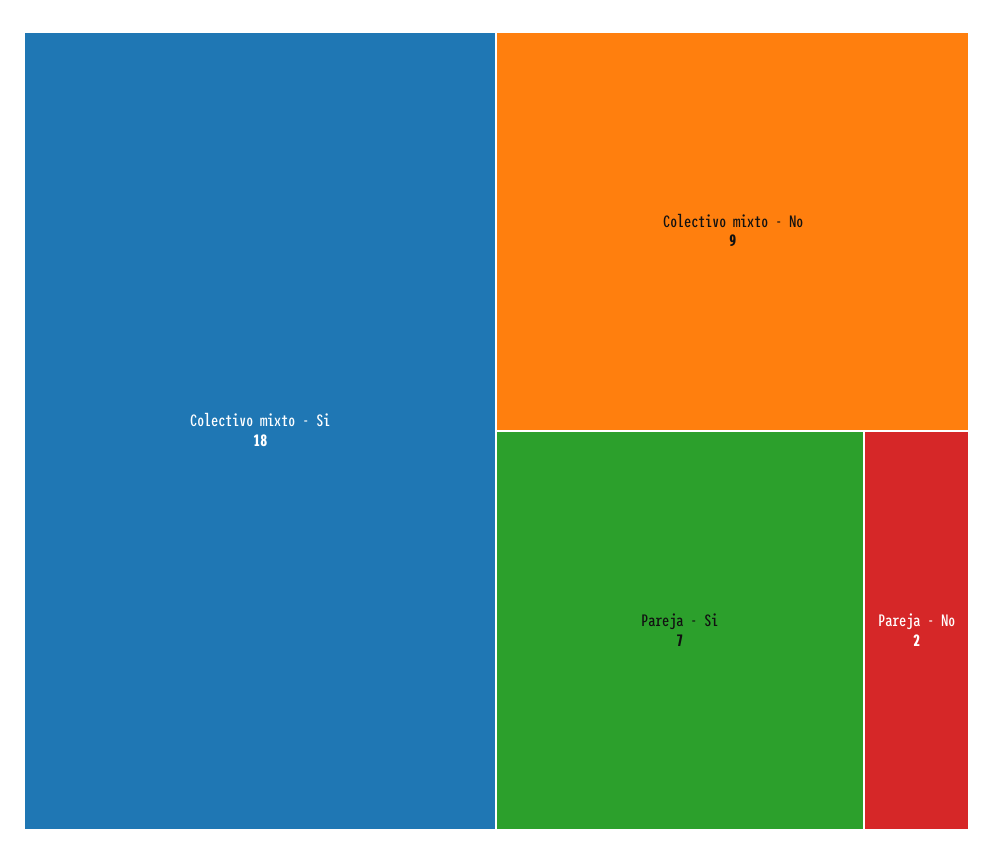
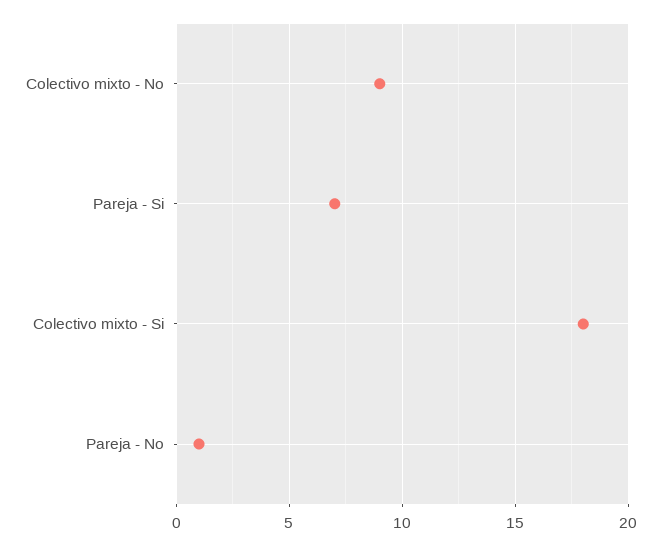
  {
    "Colectivo mixto - Si": 18,
    "Colectivo mixto - No": 9,
    "Pareja - Si": 7,
-   "Pareja - No": 2
+   "Pareja - No": 1
  }

